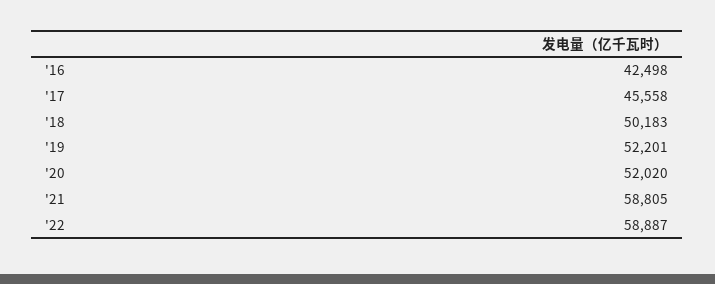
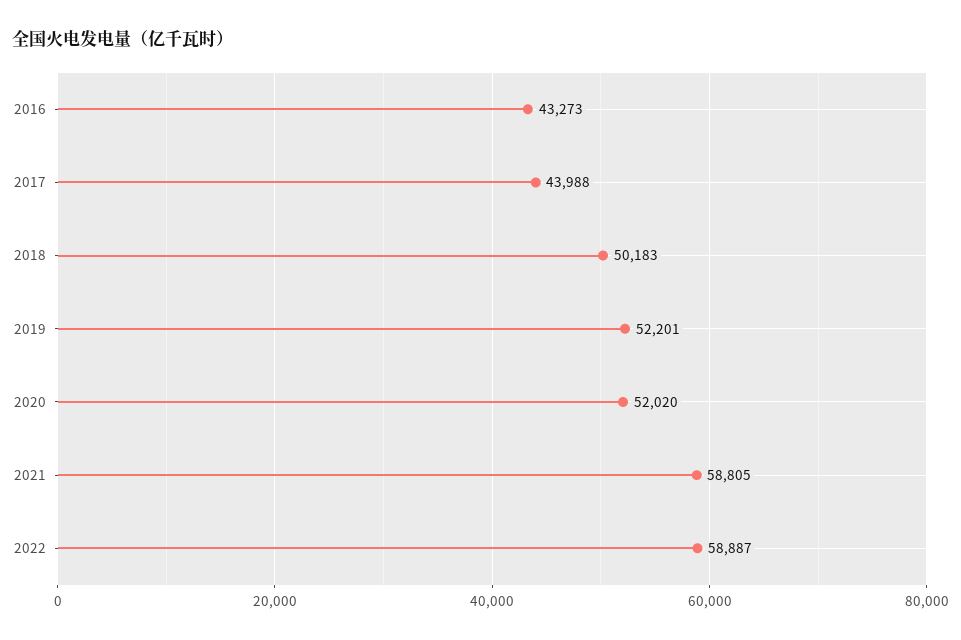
  {
-   "'16": 42498,
+   "'16": 43273,
-   "'17": 45558,
+   "'17": 43988,
    "'18": 50183,
    "'19": 52201,
    "'20": 52020,
    "'21": 58805,
    "'22": 58887
  }

